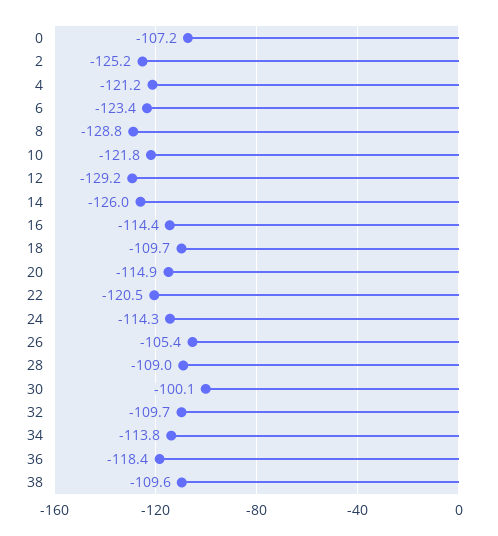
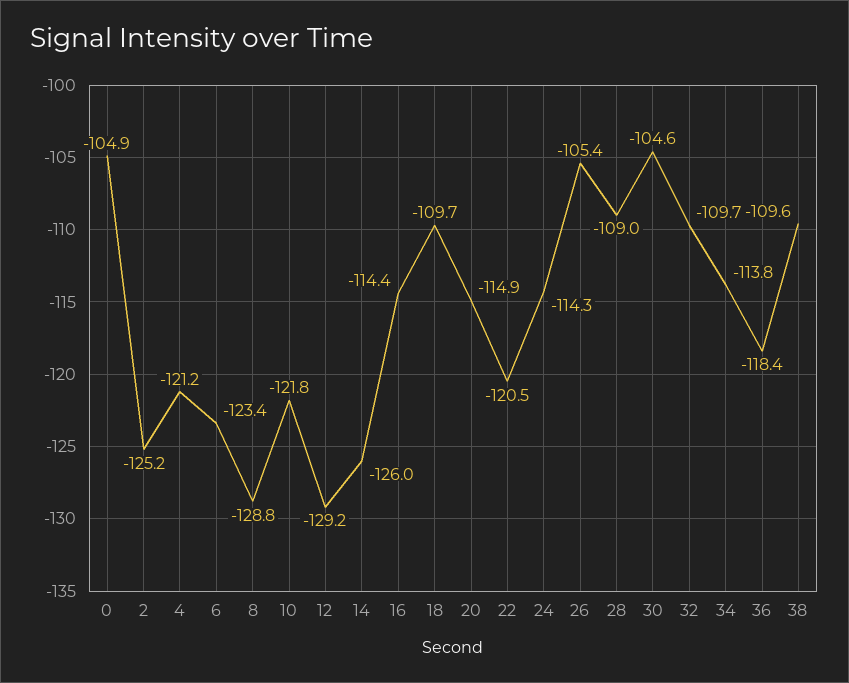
  {
-   "0": -107.2,
+   "0": -104.9,
    "2": -125.2,
    "4": -121.2,
    "6": -123.4,
    "8": -128.8,
    "10": -121.8,
    "12": -129.2,
    "14": -126,
    "16": -114.4,
    "18": -109.7,
    "20": -114.9,
    "22": -120.5,
    "24": -114.3,
    "26": -105.4,
    "28": -109,
-   "30": -100.1,
+   "30": -104.6,
    "32": -109.7,
    "34": -113.8,
    "36": -118.4,
    "38": -109.6
  }

